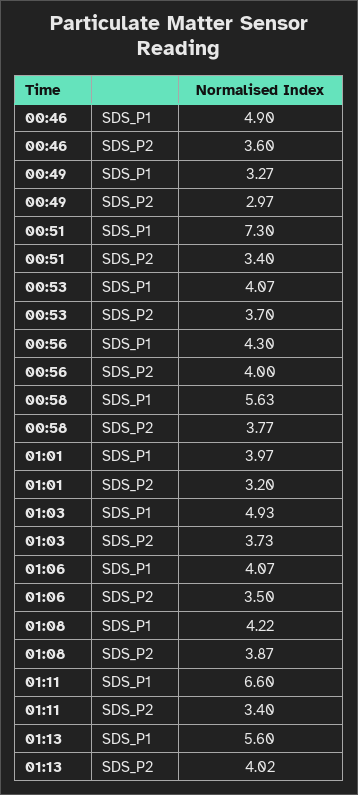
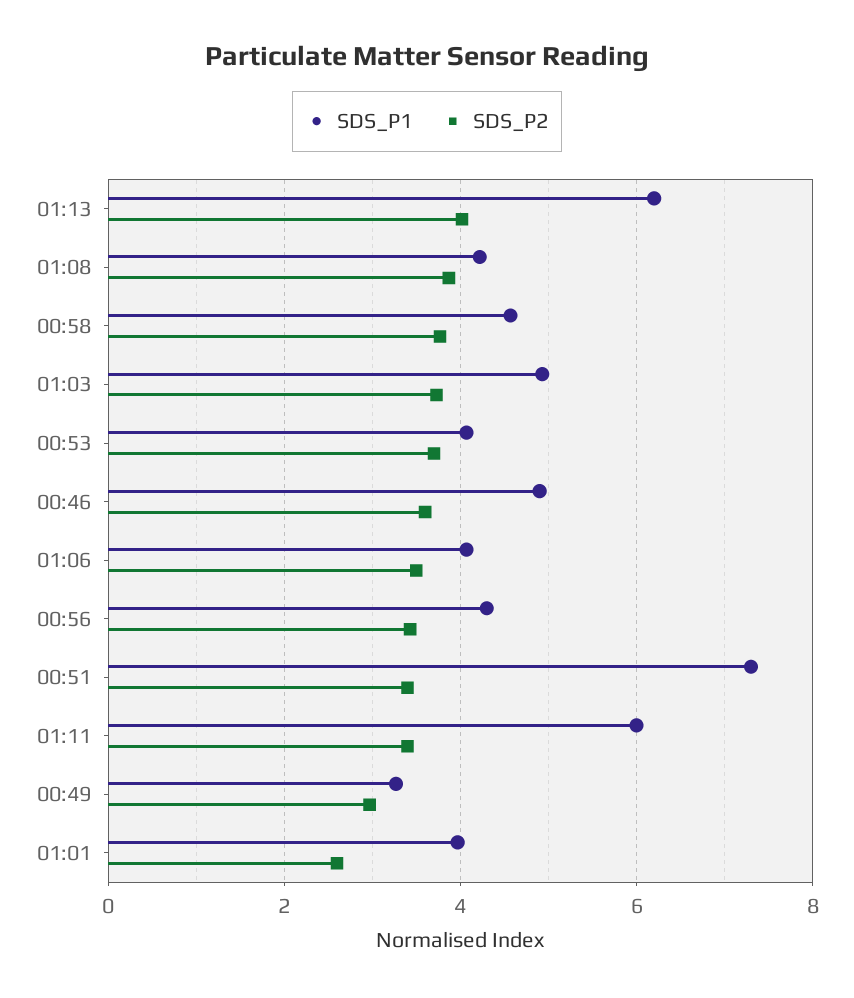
  {
    "SDS_P1": {
      "00:46": 4.9,
      "00:49": 3.27,
      "00:51": 7.3,
      "00:53": 4.07,
      "00:56": 4.3,
-     "00:58": 5.63,
+     "00:58": 4.6,
      "01:01": 3.97,
      "01:03": 4.93,
      "01:06": 4.07,
      "01:08": 4.22,
-     "01:11": 6.6,
+     "01:11": 6,
-     "01:13": 5.6
+     "01:13": 6.2
    },
    "SDS_P2": {
      "00:46": 3.6,
      "00:49": 2.97,
      "00:51": 3.4,
      "00:53": 3.7,
-     "00:56": 4,
+     "00:56": 3.4,
      "00:58": 3.77,
-     "01:01": 3.2,
+     "01:01": 2.6,
      "01:03": 3.73,
      "01:06": 3.5,
      "01:08": 3.87,
      "01:11": 3.4,
      "01:13": 4.02
    }
  }

